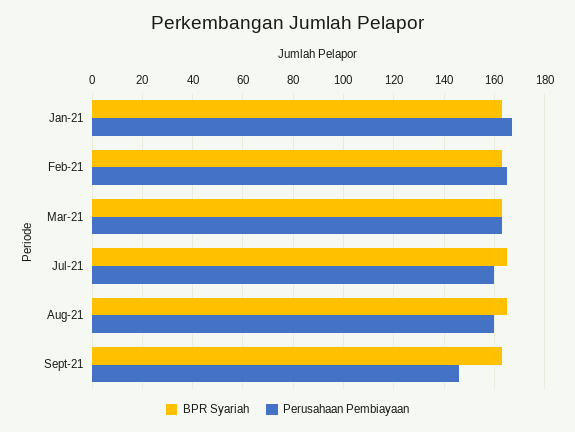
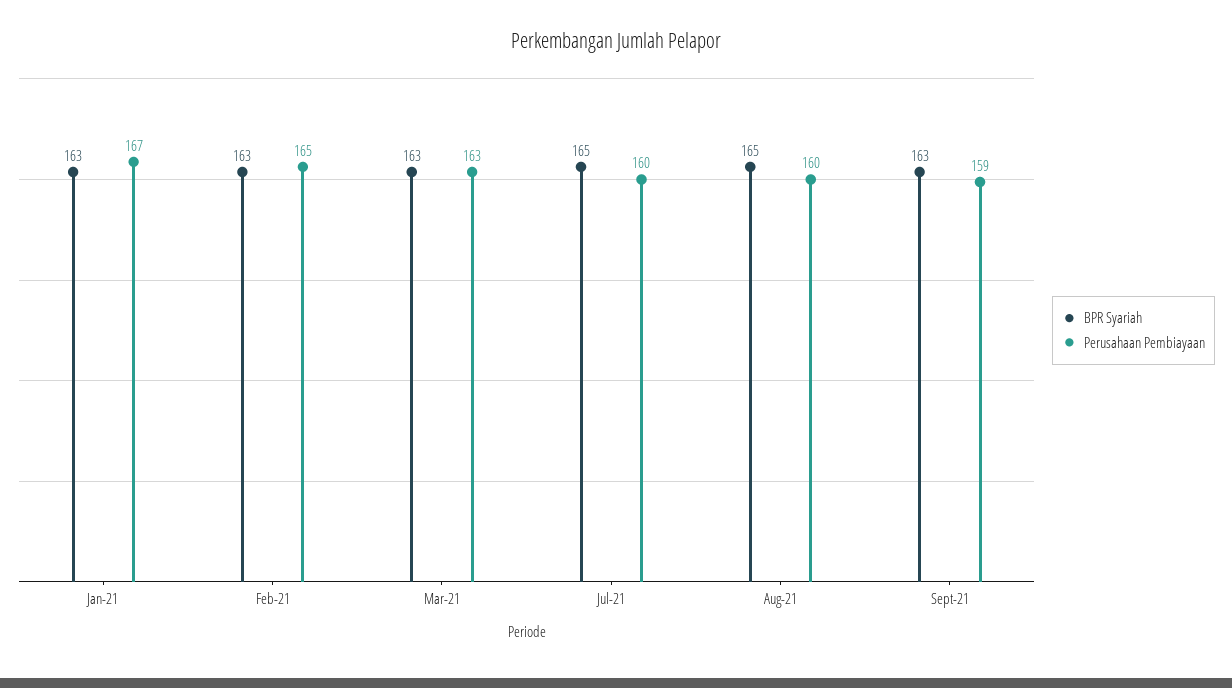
  {
    "BPR Syariah": {
      "Jan-21": 163,
      "Feb-21": 163,
      "Mar-21": 163,
      "Jul-21": 165,
      "Aug-21": 165,
      "Sept-21": 163
    },
    "Perusahaan Pembiayaan": {
      "Jan-21": 167,
      "Feb-21": 165,
      "Mar-21": 163,
      "Jul-21": 160,
      "Aug-21": 160,
-     "Sept-21": 145
+     "Sept-21": 159
    }
  }

